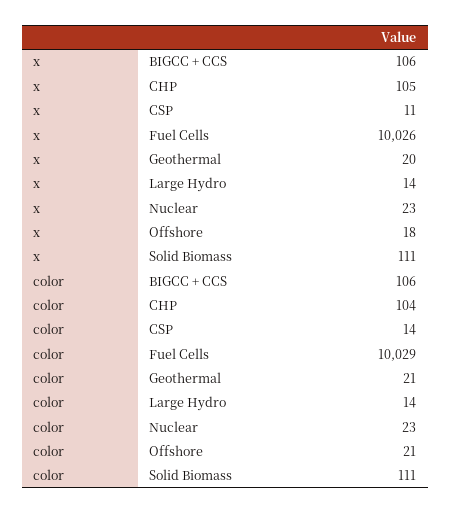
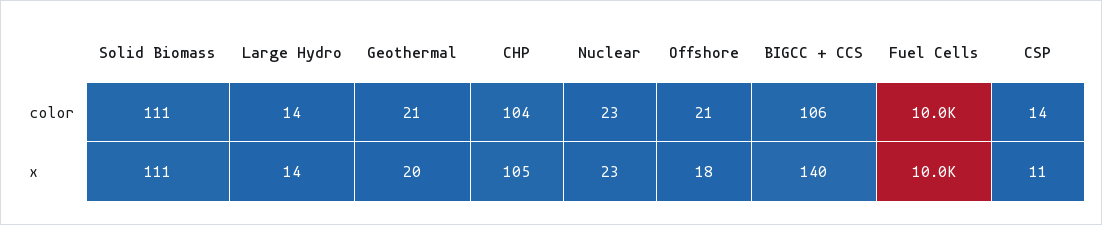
  {
    "x": {
-     "BIGCC + CCS": 106,
+     "BIGCC + CCS": 140,
      "CHP": 105,
      "CSP": 11,
      "Fuel Cells": 10026,
      "Geothermal": 20,
      "Large Hydro": 14,
      "Nuclear": 23,
      "Offshore": 18,
      "Solid Biomass": 111
    },
    "color": {
      "BIGCC + CCS": 106,
      "CHP": 104,
      "CSP": 14,
      "Fuel Cells": 10029,
      "Geothermal": 21,
      "Large Hydro": 14,
      "Nuclear": 23,
      "Offshore": 21,
      "Solid Biomass": 111
    }
  }

